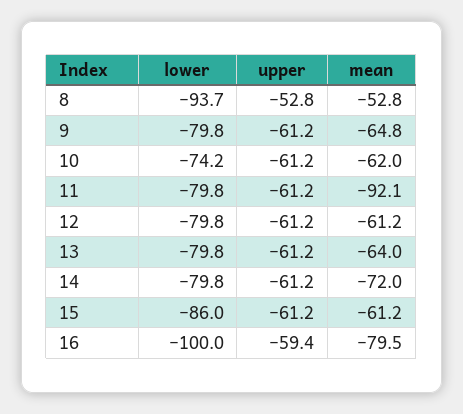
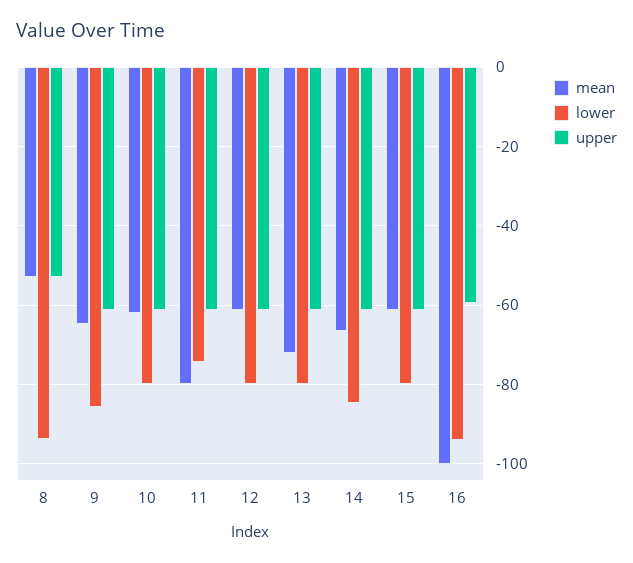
  {
    "lower": {
      "8": -93.7,
-     "9": -79.8,
+     "9": -86,
-     "10": -74.2,
+     "10": -80,
-     "11": -79.8,
+     "11": -74,
      "12": -79.8,
      "13": -79.8,
-     "14": -79.8,
+     "14": -84,
-     "15": -86,
+     "15": -80,
-     "16": -100
+     "16": -94
    },
    "upper": {
      "8": -52.8,
      "9": -61.2,
      "10": -61.2,
      "11": -61.2,
      "12": -61.2,
      "13": -61.2,
      "14": -61.2,
      "15": -61.2,
      "16": -59.4
    },
    "mean": {
      "8": -52.8,
      "9": -64.8,
      "10": -62,
-     "11": -92.1,
+     "11": -80,
      "12": -61.2,
-     "13": -64,
+     "13": -72,
-     "14": -72,
+     "14": -66,
      "15": -61.2,
-     "16": -79.5
+     "16": -100
    }
  }

